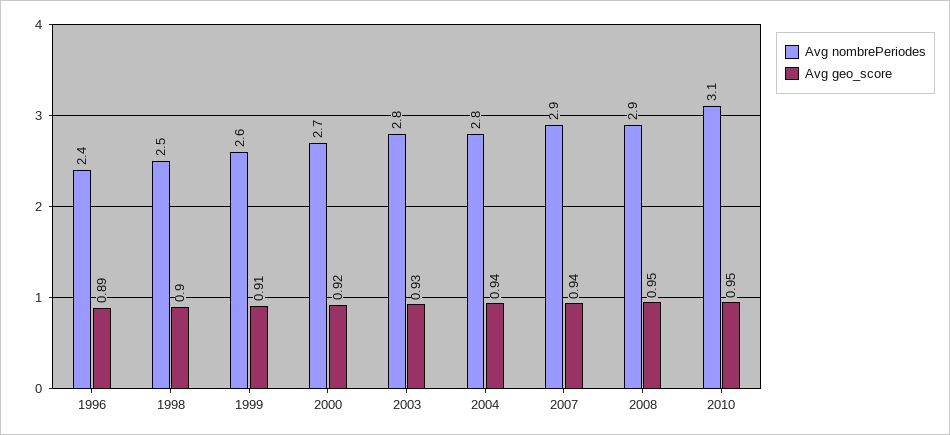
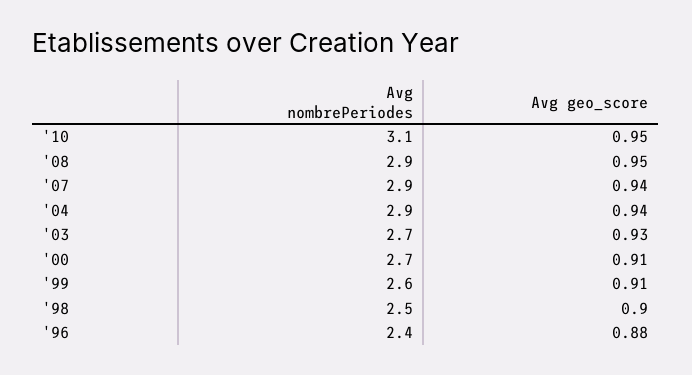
  {
    "Avg nombrePeriodes": {
      "1996": 2.4,
      "1998": 2.5,
      "1999": 2.6,
      "2000": 2.7,
-     "2003": 2.8,
+     "2003": 2.7,
-     "2004": 2.8,
+     "2004": 2.9,
      "2007": 2.9,
      "2008": 2.9,
      "2010": 3.1
    },
    "Avg geo_score": {
-     "1996": 0.89,
+     "1996": 0.88,
      "1998": 0.9,
      "1999": 0.91,
-     "2000": 0.92,
+     "2000": 0.91,
      "2003": 0.93,
      "2004": 0.94,
      "2007": 0.94,
      "2008": 0.95,
      "2010": 0.95
    }
  }

